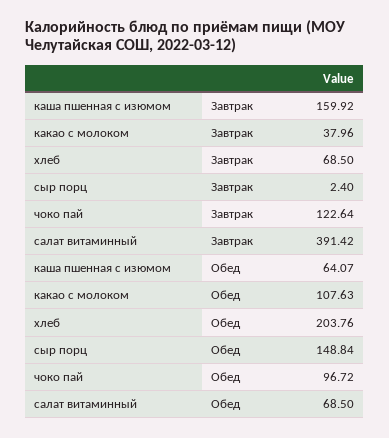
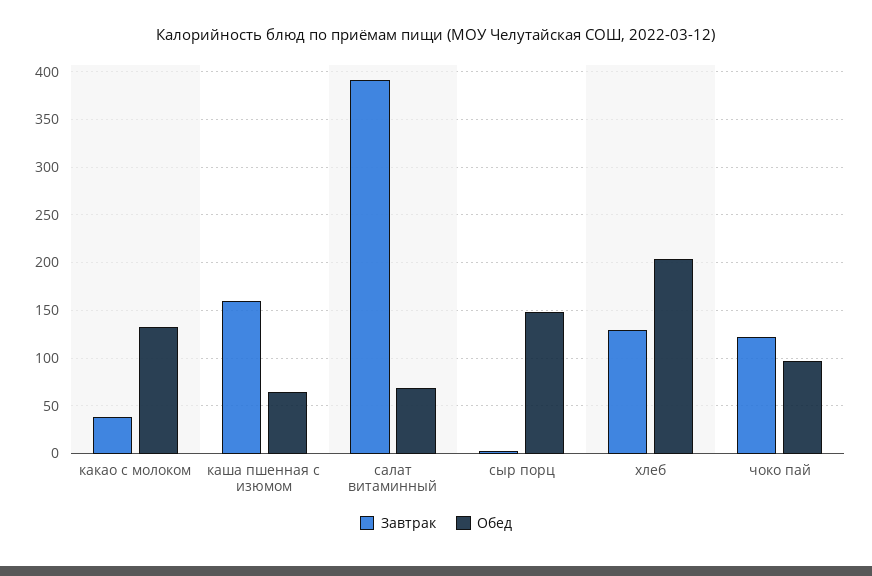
  {
    "Завтрак": {
      "каша пшенная с изюмом": 159.92,
      "какао с молоком": 37.96,
-     "хлеб": 68.5,
+     "хлеб": 130,
      "сыр порц": 2.4,
      "чоко пай": 122.64,
      "салат витаминный": 391.42
    },
    "Обед": {
      "каша пшенная с изюмом": 64.07,
-     "какао с молоком": 107.63,
+     "какао с молоком": 130,
      "хлеб": 203.76,
      "сыр порц": 148.84,
      "чоко пай": 96.72,
      "салат витаминный": 68.5
    }
  }

